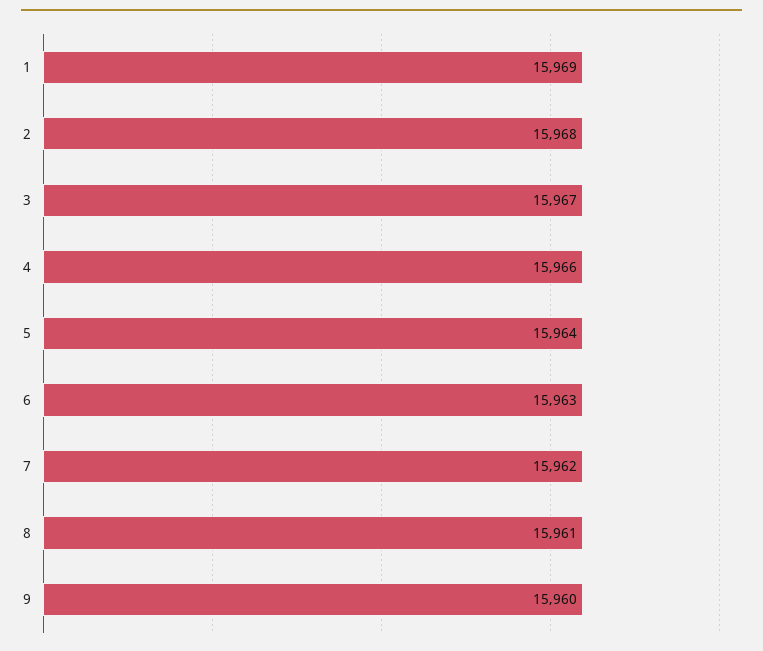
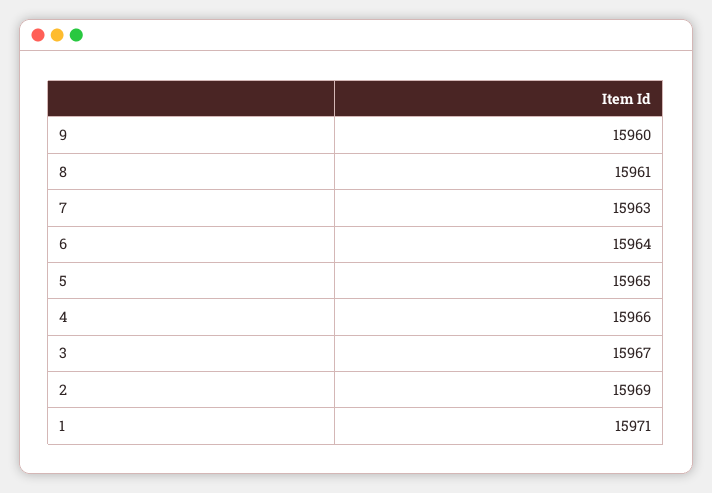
  {
-   "1": 15969,
+   "1": 15971,
-   "2": 15968,
+   "2": 15969,
    "3": 15967,
    "4": 15966,
-   "5": 15964,
+   "5": 15965,
-   "6": 15963,
+   "6": 15964,
-   "7": 15962,
+   "7": 15963,
    "8": 15961,
    "9": 15960
  }

